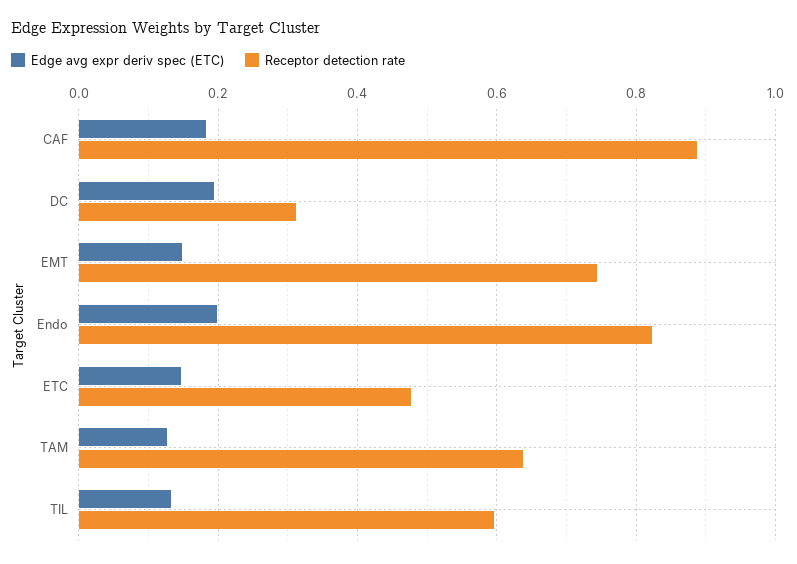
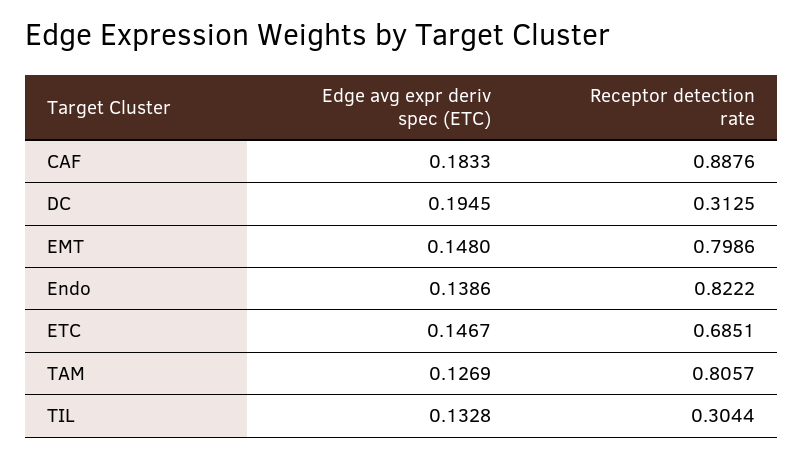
  {
    "Edge avg expr deriv spec (ETC)": {
      "CAF": 0.1833,
      "DC": 0.1945,
      "EMT": 0.148,
-     "Endo": 0.2,
+     "Endo": 0.1386,
      "ETC": 0.1467,
      "TAM": 0.1269,
      "TIL": 0.1328
    },
    "Receptor detection rate": {
      "CAF": 0.8876,
      "DC": 0.3125,
-     "EMT": 0.74,
+     "EMT": 0.7986,
      "Endo": 0.8222,
-     "ETC": 0.48,
+     "ETC": 0.6851,
-     "TAM": 0.64,
+     "TAM": 0.8057,
-     "TIL": 0.6
+     "TIL": 0.3044
    }
  }

